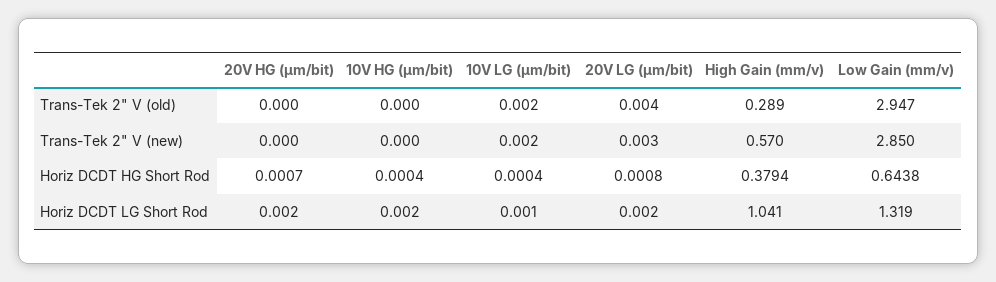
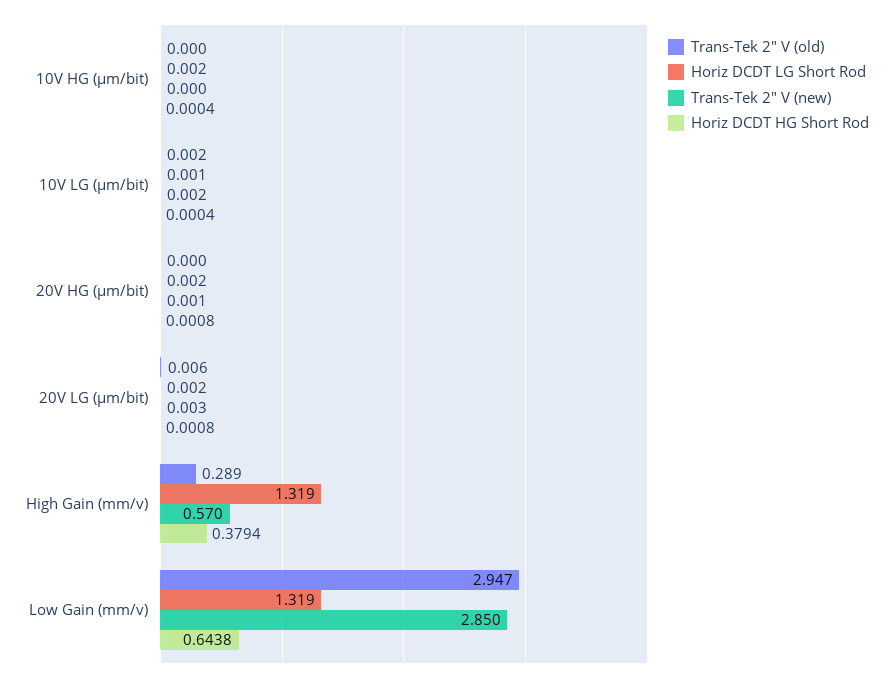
  {
    "Trans-Tek 2\" V (old)": {
      "20V HG (µm/bit)": 0,
      "10V HG (µm/bit)": 0,
      "10V LG (µm/bit)": 0.002,
-     "20V LG (µm/bit)": 0.004,
+     "20V LG (µm/bit)": 0.006,
      "High Gain (mm/v)": 0.289,
      "Low Gain (mm/v)": 2.947
    },
    "Trans-Tek 2\" V (new)": {
-     "20V HG (µm/bit)": 0,
+     "20V HG (µm/bit)": 0.001,
      "10V HG (µm/bit)": 0,
      "10V LG (µm/bit)": 0.002,
      "20V LG (µm/bit)": 0.003,
      "High Gain (mm/v)": 0.57,
      "Low Gain (mm/v)": 2.85
    },
    "Horiz DCDT HG Short Rod": {
-     "20V HG (µm/bit)": 0.0007,
+     "20V HG (µm/bit)": 0.0008,
      "10V HG (µm/bit)": 0.0004,
      "10V LG (µm/bit)": 0.0004,
      "20V LG (µm/bit)": 0.0008,
      "High Gain (mm/v)": 0.3794,
      "Low Gain (mm/v)": 0.6438
    },
    "Horiz DCDT LG Short Rod": {
      "20V HG (µm/bit)": 0.002,
      "10V HG (µm/bit)": 0.002,
      "10V LG (µm/bit)": 0.001,
      "20V LG (µm/bit)": 0.002,
-     "High Gain (mm/v)": 1.041,
+     "High Gain (mm/v)": 1.319,
      "Low Gain (mm/v)": 1.319
    }
  }

